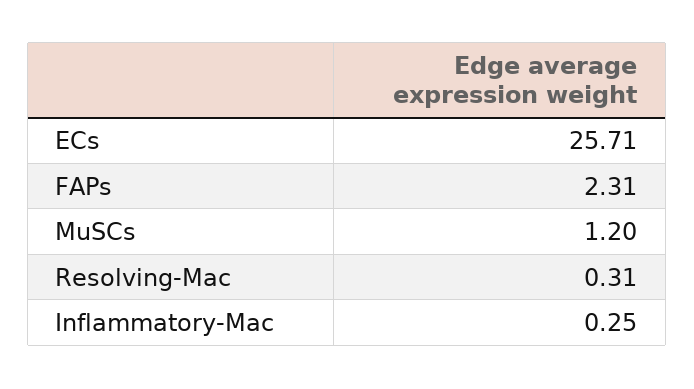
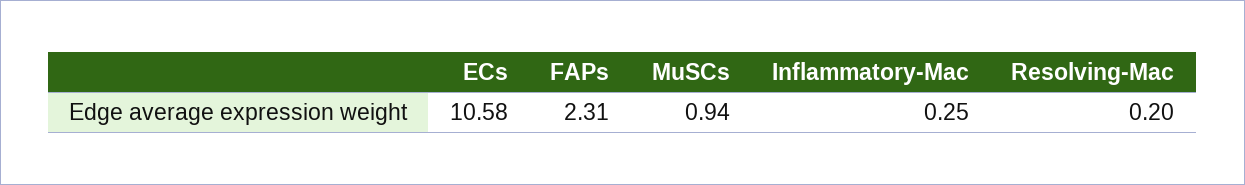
  {
-   "ECs": 25.71,
+   "ECs": 10.58,
    "FAPs": 2.31,
-   "MuSCs": 1.2,
+   "MuSCs": 0.94,
-   "Resolving-Mac": 0.31,
+   "Resolving-Mac": 0.2,
    "Inflammatory-Mac": 0.25
  }

